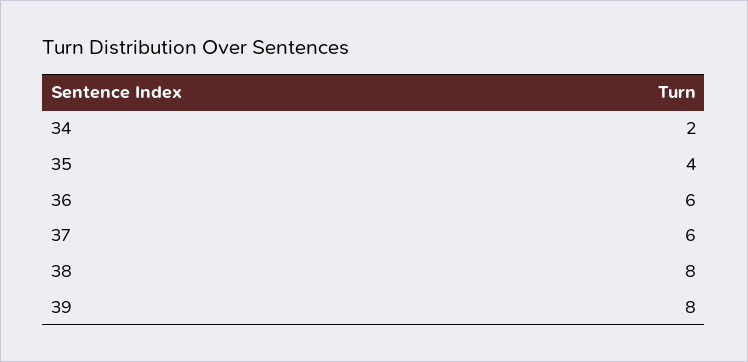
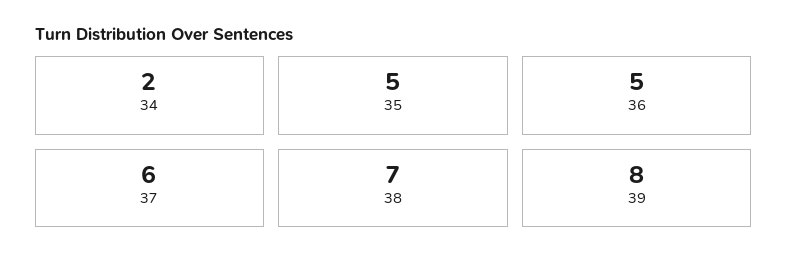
  {
    "34": 2,
-   "35": 4,
+   "35": 5,
-   "36": 6,
+   "36": 5,
    "37": 6,
-   "38": 8,
+   "38": 7,
    "39": 8
  }

